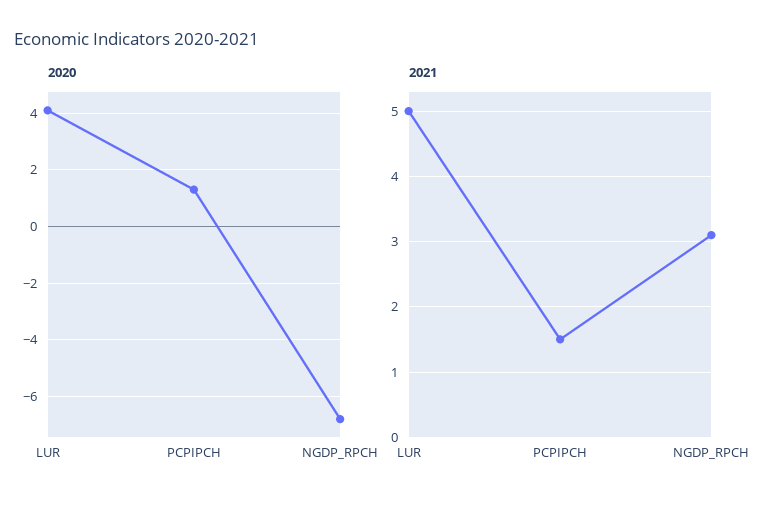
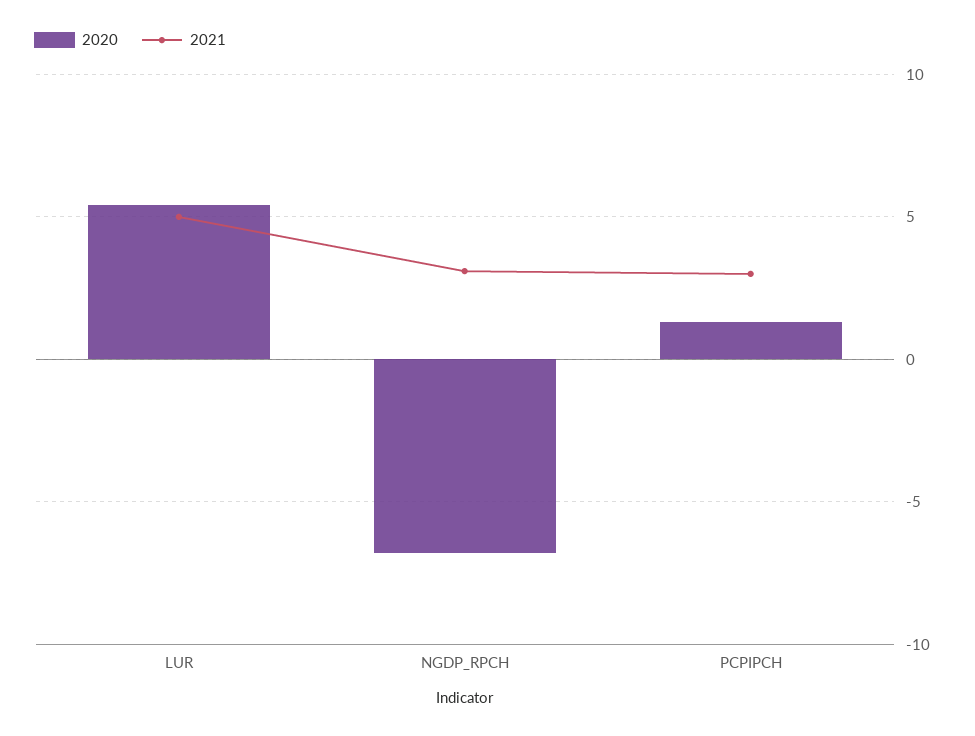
  {
    "2020": {
-     "LUR": 4,
+     "LUR": 5.5,
      "PCPIPCH": 1.5,
      "NGDP_RPCH": -7
    },
    "2021": {
      "LUR": 5,
-     "PCPIPCH": 1.5,
+     "PCPIPCH": 3,
      "NGDP_RPCH": 3.1
    }
  }

